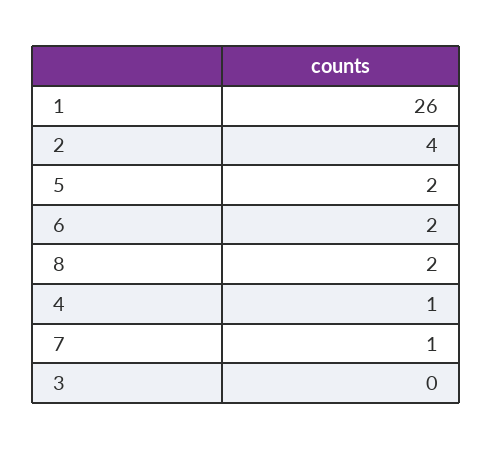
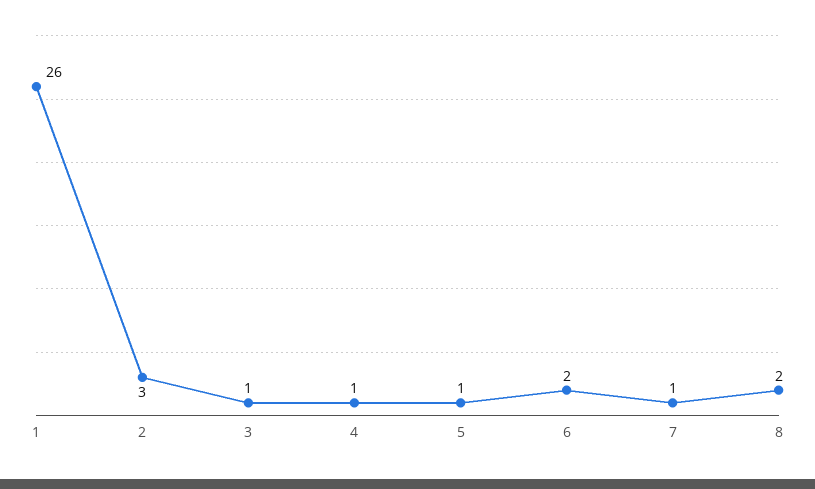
  {
    "1": 26,
-   "2": 4,
+   "2": 3,
-   "5": 2,
+   "5": 1,
    "6": 2,
    "8": 2,
    "4": 1,
    "7": 1,
-   "3": 0
+   "3": 1
  }

